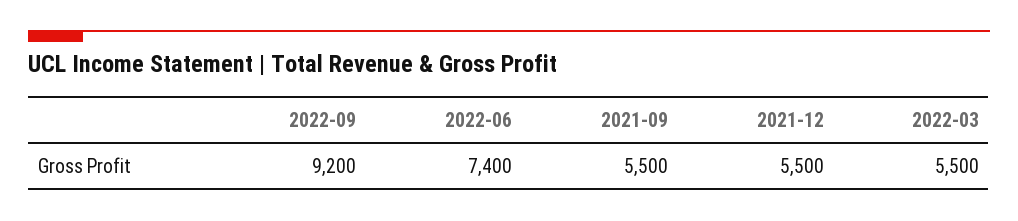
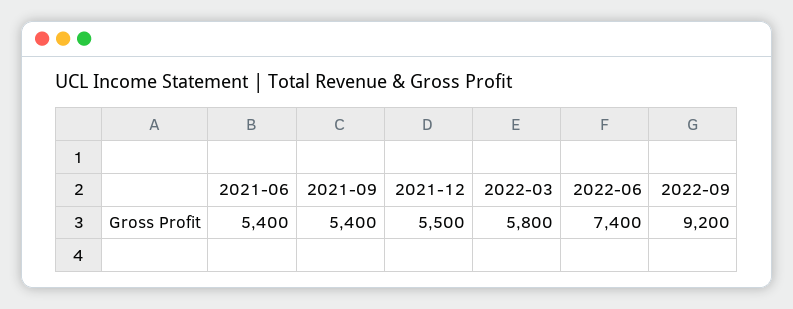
  {
    "2022-09": 9200,
    "2022-06": 7400,
-   "2021-09": 5500,
+   "2021-09": 5400,
    "2021-12": 5500,
-   "2022-03": 5500
+   "2022-03": 5800,
+   "2021-06": 5400
  }

